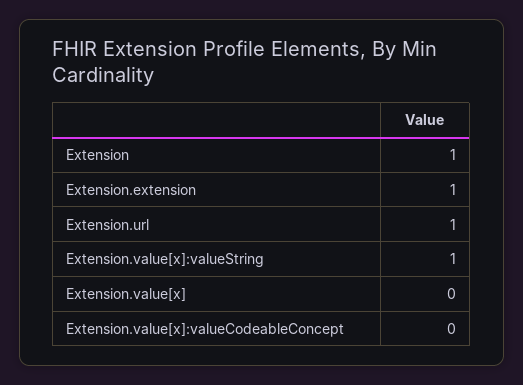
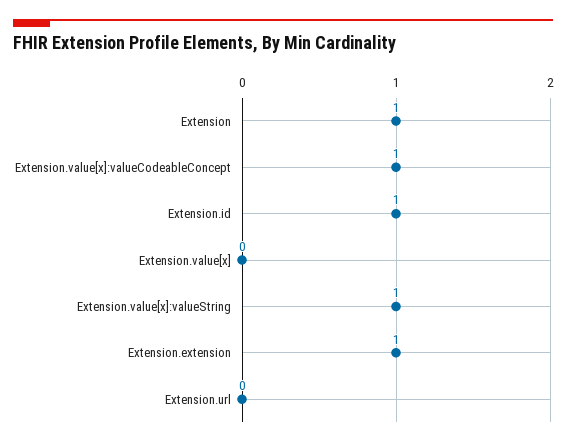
  {
    "Extension": 1,
    "Extension.extension": 1,
-   "Extension.url": 1,
+   "Extension.url": 0,
    "Extension.value[x]:valueString": 1,
    "Extension.value[x]": 0,
-   "Extension.value[x]:valueCodeableConcept": 0
+   "Extension.value[x]:valueCodeableConcept": 1,
+   "Extension.id": 1
  }

